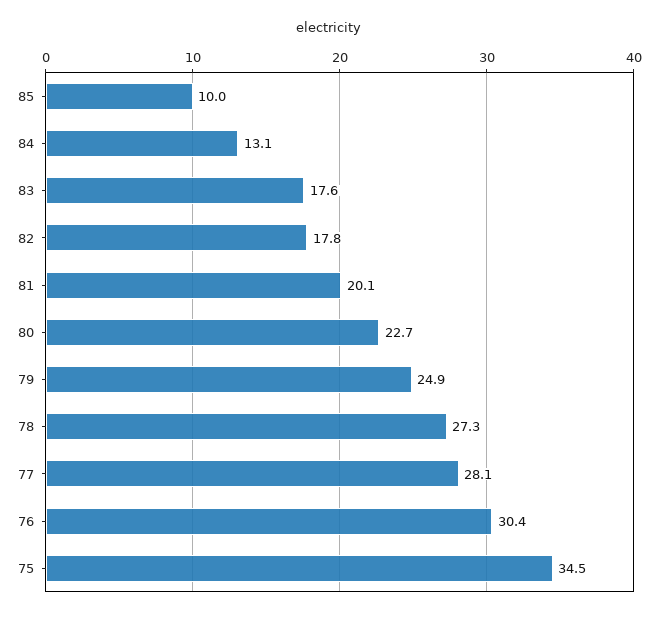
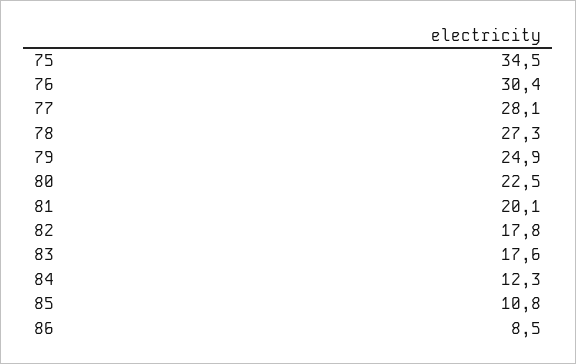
  {
-   "85": 10,
+   "85": 10.8,
-   "84": 13.1,
+   "84": 12.3,
    "83": 17.6,
    "82": 17.8,
    "81": 20.1,
-   "80": 22.7,
+   "80": 22.5,
    "79": 24.9,
    "78": 27.3,
    "77": 28.1,
    "76": 30.4,
-   "75": 34.5
+   "75": 34.5,
+   "86": 8.5
  }

